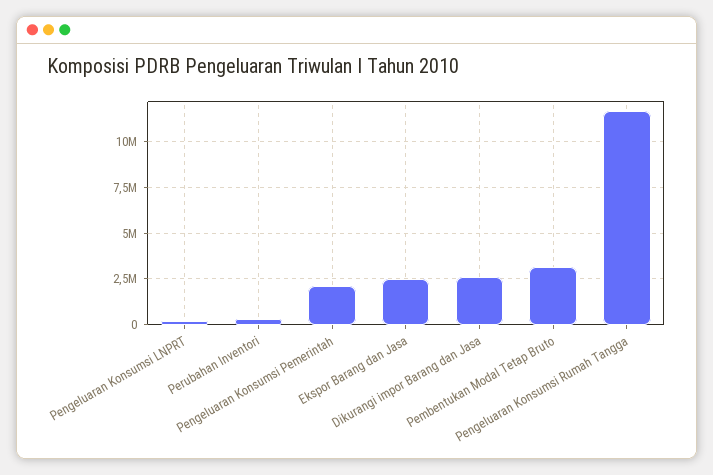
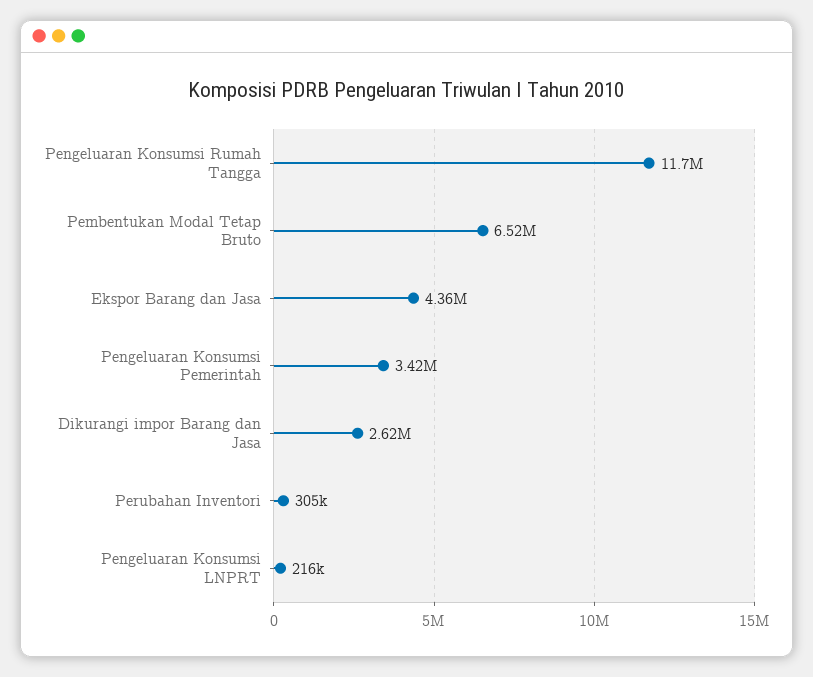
  {
    "Pengeluaran Konsumsi LNPRT": 216000,
    "Perubahan Inventori": 305000,
-   "Pengeluaran Konsumsi Pemerintah": 2000000,
+   "Pengeluaran Konsumsi Pemerintah": 3420000,
-   "Ekspor Barang dan Jasa": 2500000,
+   "Ekspor Barang dan Jasa": 4360000,
    "Dikurangi impor Barang dan Jasa": 2620000,
-   "Pembentukan Modal Tetap Bruto": 3000000,
+   "Pembentukan Modal Tetap Bruto": 6520000,
    "Pengeluaran Konsumsi Rumah Tangga": 11700000
  }

